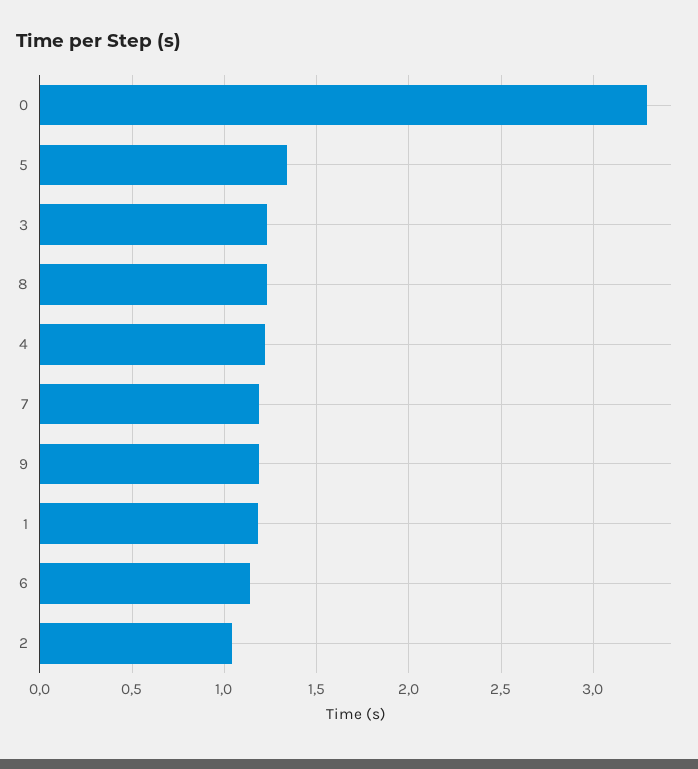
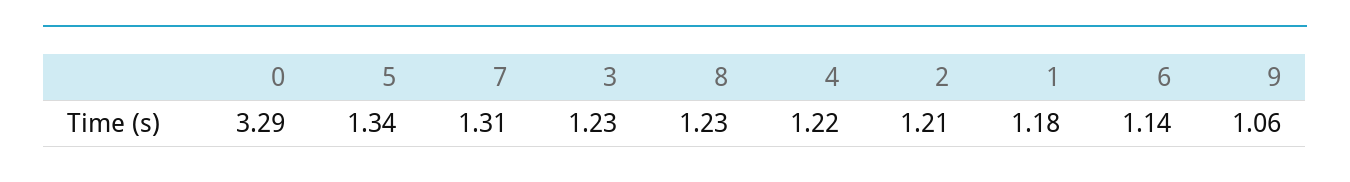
  {
    "0": 3.29,
    "5": 1.34,
    "3": 1.23,
    "8": 1.23,
    "4": 1.22,
-   "7": 1.2,
+   "7": 1.31,
-   "9": 1.2,
+   "9": 1.06,
    "1": 1.18,
    "6": 1.14,
-   "2": 1.05
+   "2": 1.21
  }

